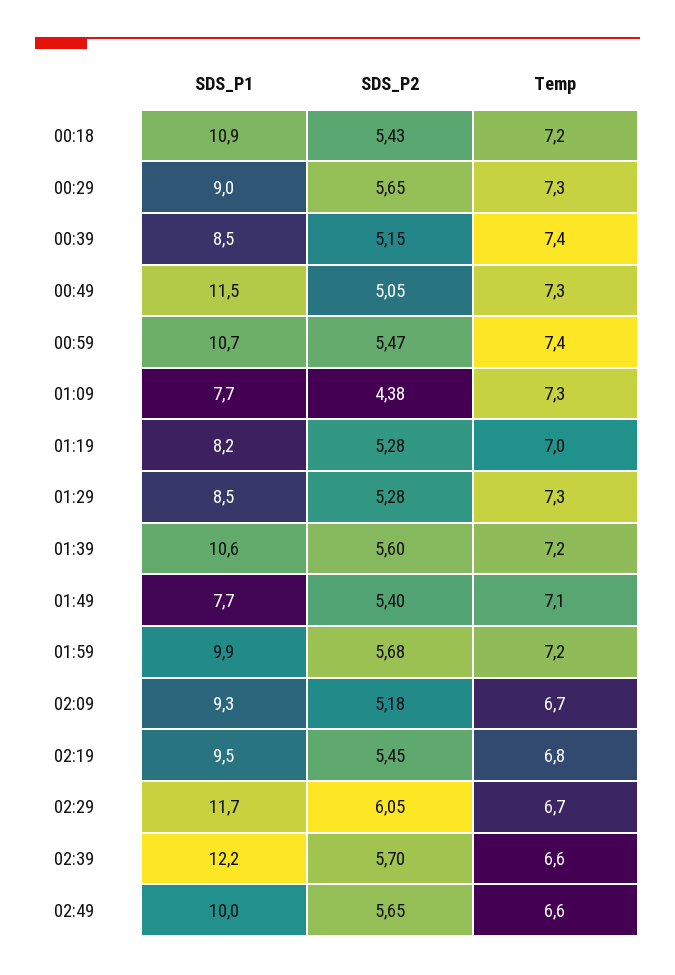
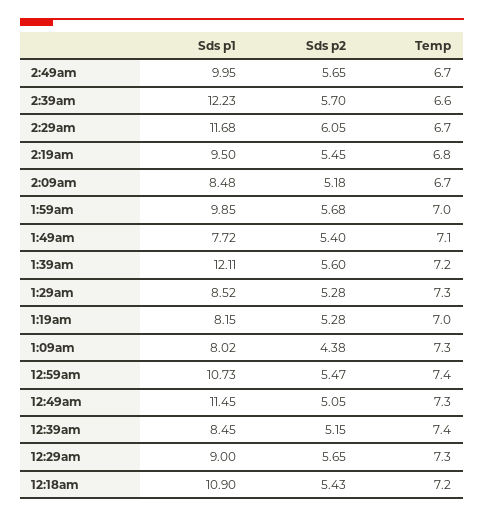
  {
    "SDS_P1": {
      "00:18": 10.9,
      "00:29": 9,
      "00:39": 8.45,
      "00:49": 11.45,
      "00:59": 10.73,
-     "01:09": 7.7,
+     "01:09": 8.02,
      "01:19": 8.15,
      "01:29": 8.52,
-     "01:39": 10.6,
+     "01:39": 12.11,
      "01:49": 7.72,
      "01:59": 9.85,
-     "02:09": 9.3,
+     "02:09": 8.48,
      "02:19": 9.5,
      "02:29": 11.68,
      "02:39": 12.23,
      "02:49": 9.95
    },
    "SDS_P2": {
      "00:18": 5.43,
      "00:29": 5.65,
      "00:39": 5.15,
      "00:49": 5.05,
      "00:59": 5.47,
      "01:09": 4.38,
      "01:19": 5.28,
      "01:29": 5.28,
      "01:39": 5.6,
      "01:49": 5.4,
      "01:59": 5.68,
      "02:09": 5.18,
      "02:19": 5.45,
      "02:29": 6.05,
      "02:39": 5.7,
      "02:49": 5.65
    },
    "Temp": {
      "00:18": 7.2,
      "00:29": 7.3,
      "00:39": 7.4,
      "00:49": 7.3,
      "00:59": 7.4,
      "01:09": 7.3,
      "01:19": 7,
      "01:29": 7.3,
      "01:39": 7.2,
      "01:49": 7.1,
-     "01:59": 7.2,
+     "01:59": 7,
      "02:09": 6.7,
      "02:19": 6.8,
      "02:29": 6.7,
      "02:39": 6.6,
-     "02:49": 6.6
+     "02:49": 6.7
    }
  }

